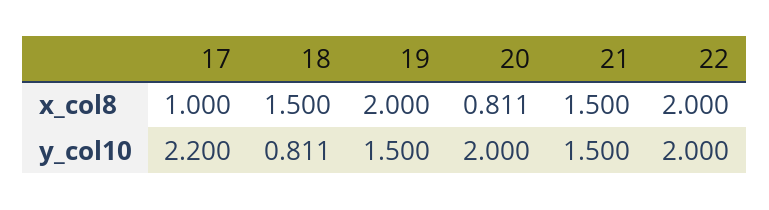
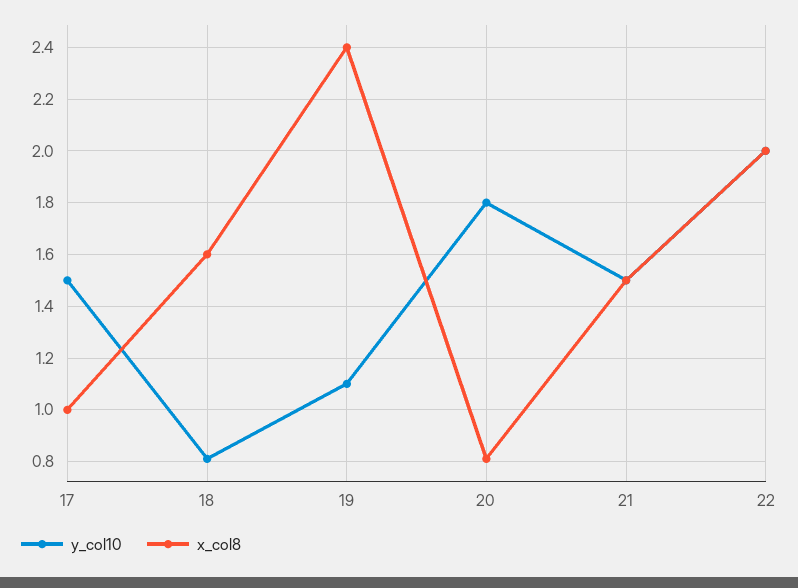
  {
    "x_col8": {
      "17": 1,
-     "18": 1.5,
+     "18": 1.6,
-     "19": 2,
+     "19": 2.4,
      "20": 0.811,
      "21": 1.5,
      "22": 2
    },
    "y_col10": {
-     "17": 2.2,
+     "17": 1.5,
      "18": 0.811,
-     "19": 1.5,
+     "19": 1.1,
-     "20": 2,
+     "20": 1.8,
      "21": 1.5,
      "22": 2
    }
  }

